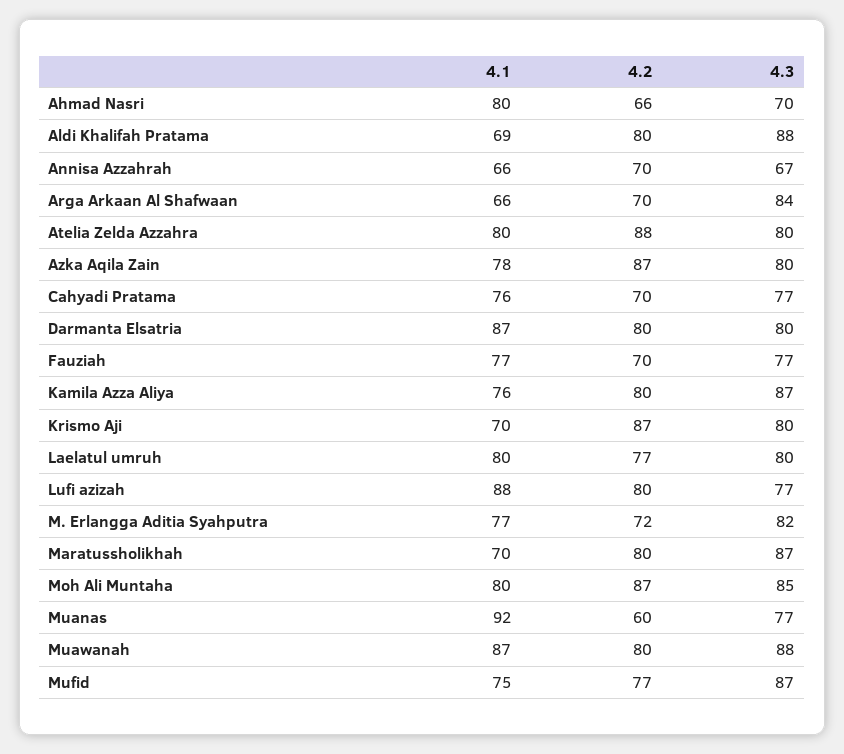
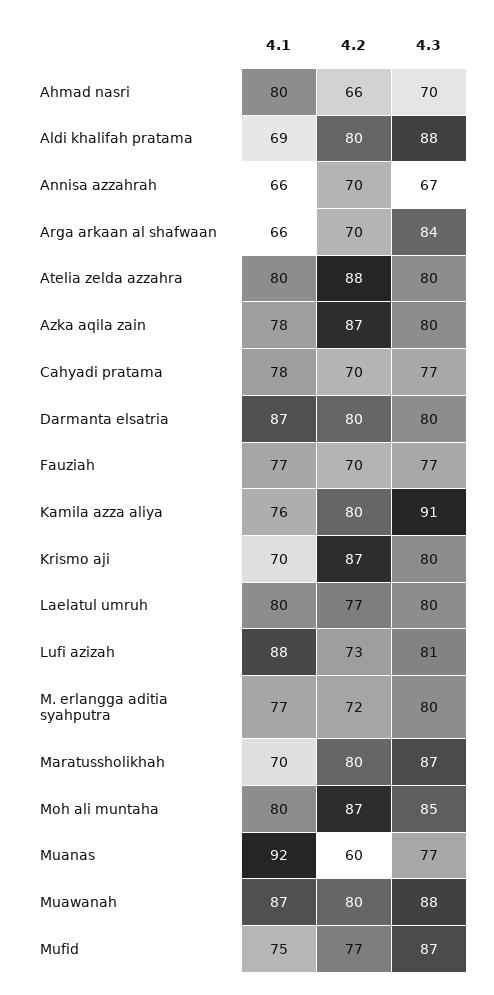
  {
    "4.1": {
      "Ahmad Nasri": 80,
      "Aldi Khalifah Pratama": 69,
      "Annisa Azzahrah": 66,
      "Arga Arkaan Al Shafwaan": 66,
      "Atelia Zelda Azzahra": 80,
      "Azka Aqila Zain": 78,
-     "Cahyadi Pratama": 76,
+     "Cahyadi Pratama": 78,
      "Darmanta Elsatria": 87,
      "Fauziah": 77,
      "Kamila Azza Aliya": 76,
      "Krismo Aji": 70,
      "Laelatul umruh": 80,
      "Lufi azizah": 88,
      "M. Erlangga Aditia Syahputra": 77,
      "Maratussholikhah": 70,
      "Moh Ali Muntaha": 80,
      "Muanas": 92,
      "Muawanah": 87,
      "Mufid": 75
    },
    "4.2": {
      "Ahmad Nasri": 66,
      "Aldi Khalifah Pratama": 80,
      "Annisa Azzahrah": 70,
      "Arga Arkaan Al Shafwaan": 70,
      "Atelia Zelda Azzahra": 88,
      "Azka Aqila Zain": 87,
      "Cahyadi Pratama": 70,
      "Darmanta Elsatria": 80,
      "Fauziah": 70,
      "Kamila Azza Aliya": 80,
      "Krismo Aji": 87,
      "Laelatul umruh": 77,
-     "Lufi azizah": 80,
+     "Lufi azizah": 73,
      "M. Erlangga Aditia Syahputra": 72,
      "Maratussholikhah": 80,
      "Moh Ali Muntaha": 87,
      "Muanas": 60,
      "Muawanah": 80,
      "Mufid": 77
    },
    "4.3": {
      "Ahmad Nasri": 70,
      "Aldi Khalifah Pratama": 88,
      "Annisa Azzahrah": 67,
      "Arga Arkaan Al Shafwaan": 84,
      "Atelia Zelda Azzahra": 80,
      "Azka Aqila Zain": 80,
      "Cahyadi Pratama": 77,
      "Darmanta Elsatria": 80,
      "Fauziah": 77,
-     "Kamila Azza Aliya": 87,
+     "Kamila Azza Aliya": 91,
      "Krismo Aji": 80,
      "Laelatul umruh": 80,
-     "Lufi azizah": 77,
+     "Lufi azizah": 81,
-     "M. Erlangga Aditia Syahputra": 82,
+     "M. Erlangga Aditia Syahputra": 80,
      "Maratussholikhah": 87,
      "Moh Ali Muntaha": 85,
      "Muanas": 77,
      "Muawanah": 88,
      "Mufid": 87
    }
  }

